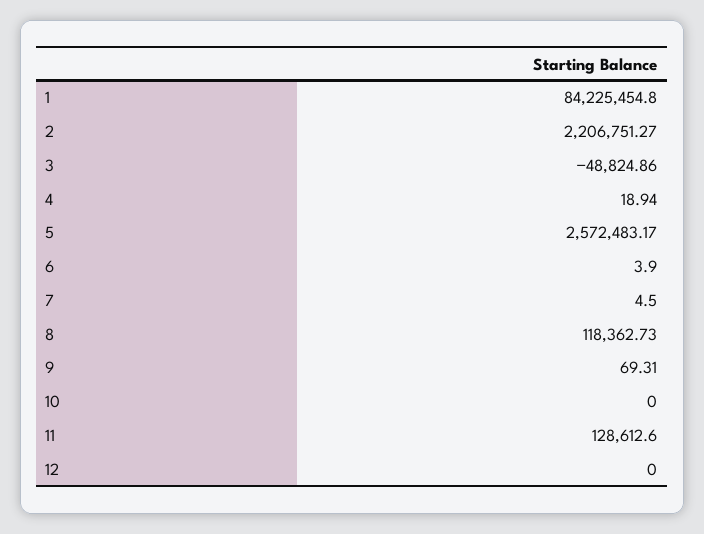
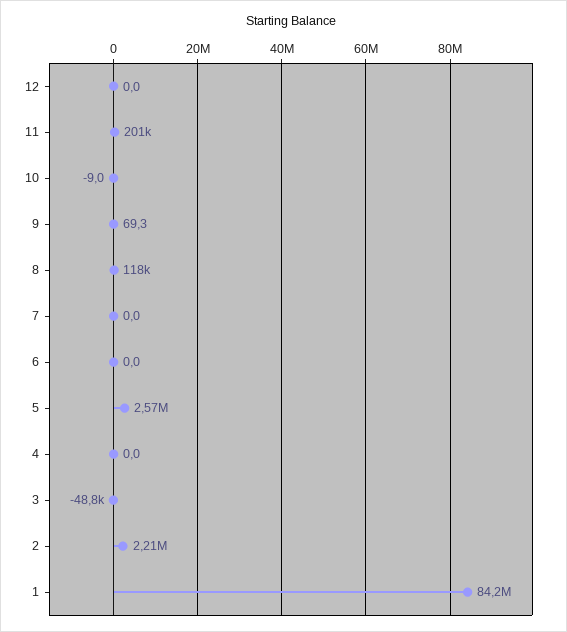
  {
    "1": 84225454.8,
    "2": 2206751.27,
    "3": -48824.86,
-   "4": 18.94,
+   "4": 0,
    "5": 2572483.17,
-   "6": 3.9,
+   "6": 0,
-   "7": 4.5,
+   "7": 0,
    "8": 118362.73,
    "9": 69.31,
-   "10": 0,
+   "10": -9,
-   "11": 128612.6,
+   "11": 201000,
    "12": 0
  }

